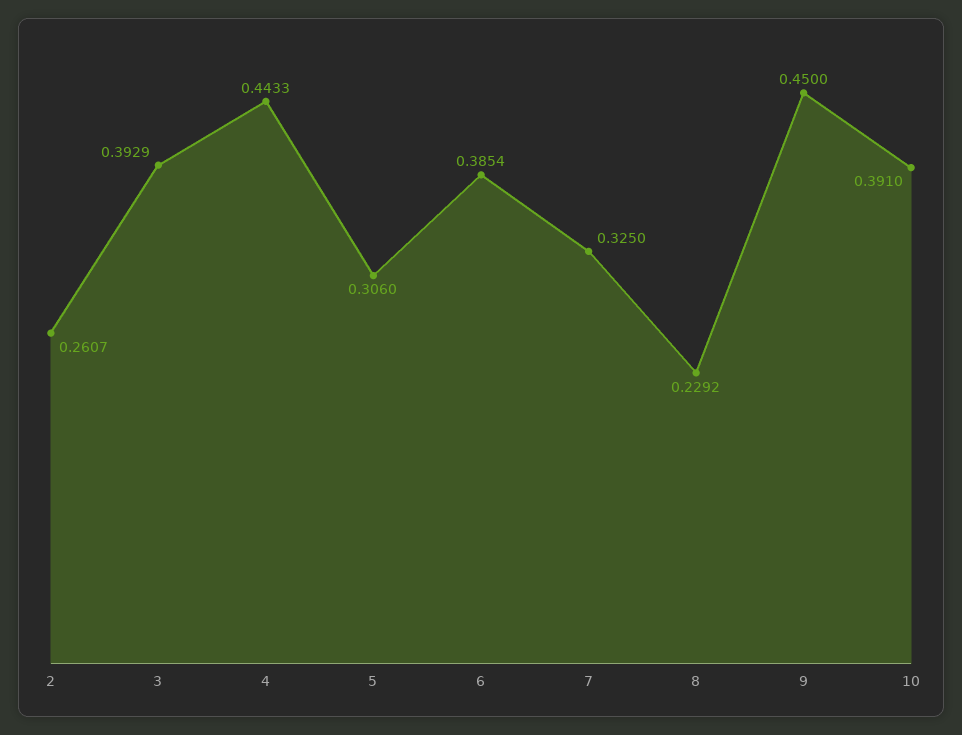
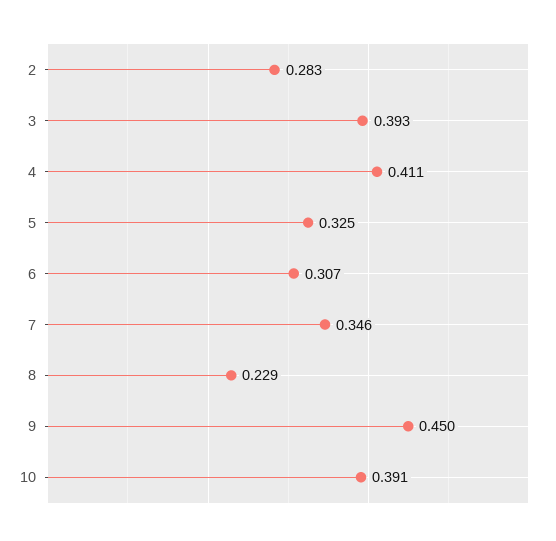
  {
-   "2": 0.2607,
+   "2": 0.283,
    "3": 0.3929,
-   "4": 0.4433,
+   "4": 0.411,
-   "5": 0.306,
+   "5": 0.325,
-   "6": 0.3854,
+   "6": 0.307,
-   "7": 0.325,
+   "7": 0.346,
    "8": 0.2292,
    "9": 0.45,
    "10": 0.391
  }

